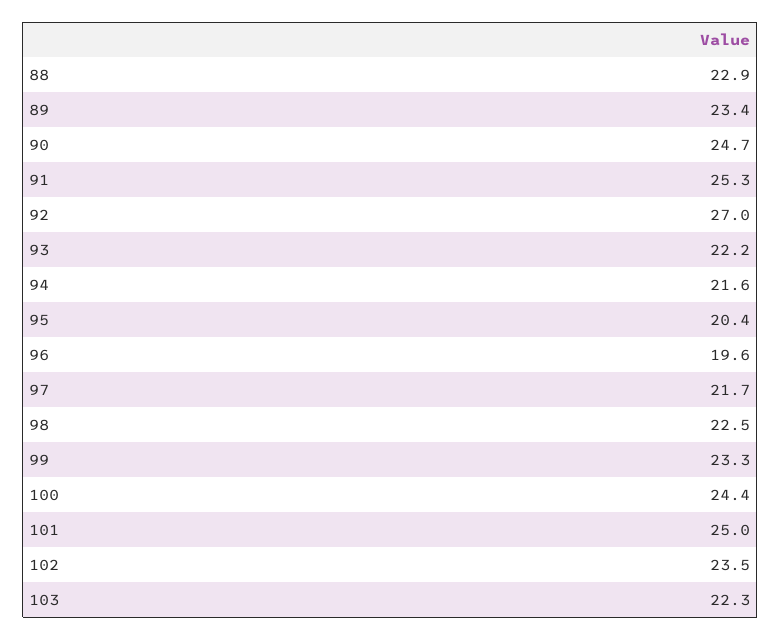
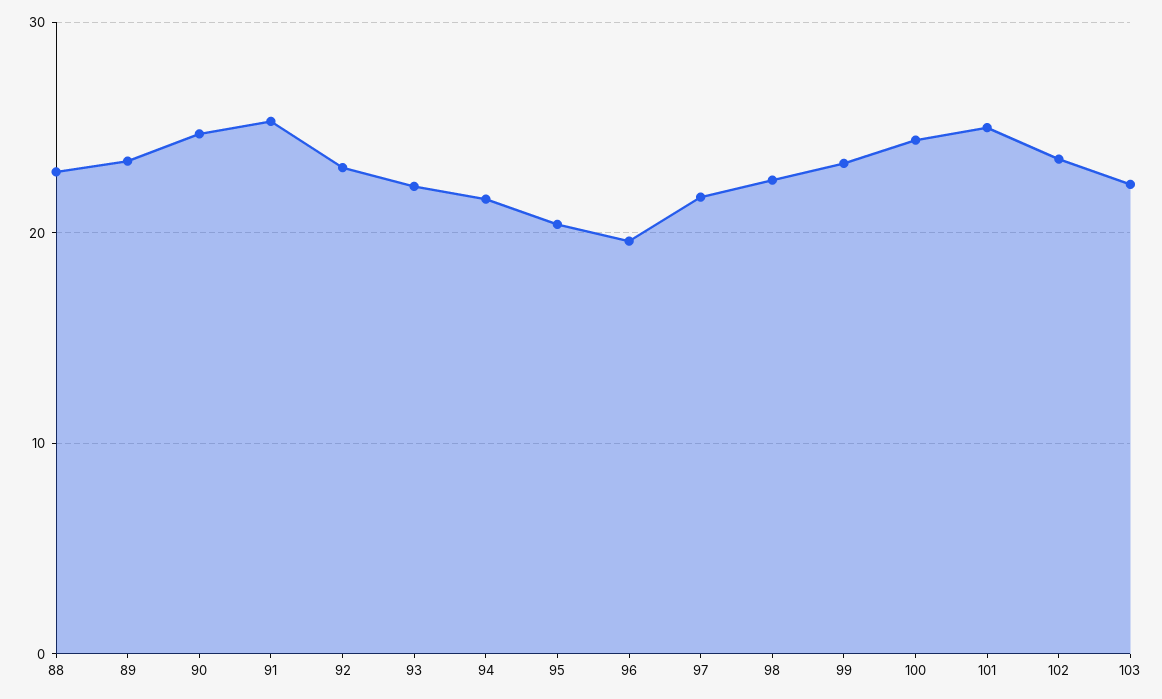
  {
    "88": 22.9,
    "89": 23.4,
    "90": 24.7,
    "91": 25.3,
-   "92": 27,
+   "92": 23,
    "93": 22.2,
    "94": 21.6,
    "95": 20.4,
    "96": 19.6,
    "97": 21.7,
    "98": 22.5,
    "99": 23.3,
    "100": 24.4,
    "101": 25,
    "102": 23.5,
    "103": 22.3
  }

